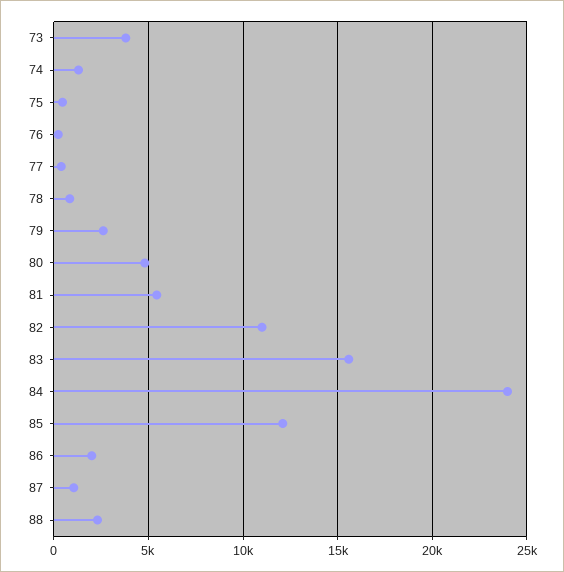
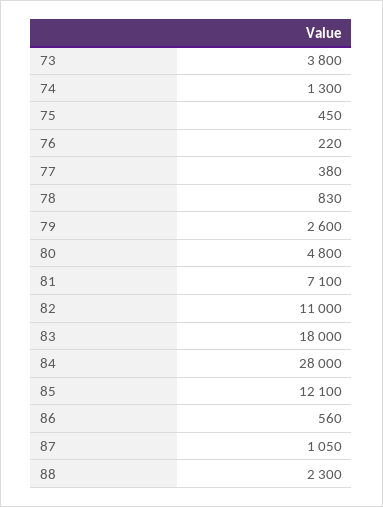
  {
    "73": 3800,
    "74": 1300,
    "75": 450,
    "76": 220,
    "77": 380,
    "78": 830,
    "79": 2600,
    "80": 4800,
-   "81": 5500,
+   "81": 7100,
    "82": 11000,
-   "83": 15500,
+   "83": 18000,
-   "84": 24000,
+   "84": 28000,
    "85": 12100,
-   "86": 2000,
+   "86": 560,
    "87": 1050,
    "88": 2300
  }

